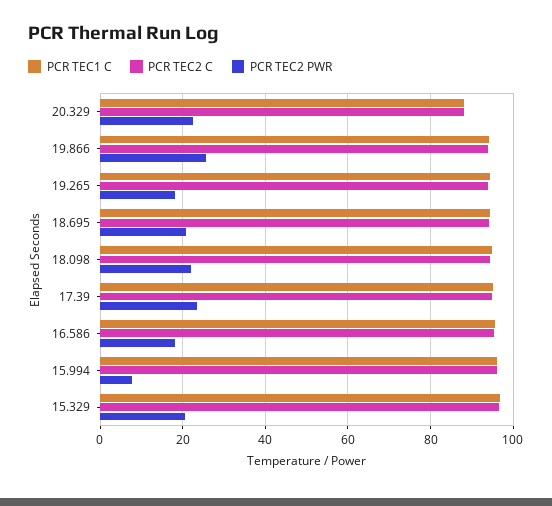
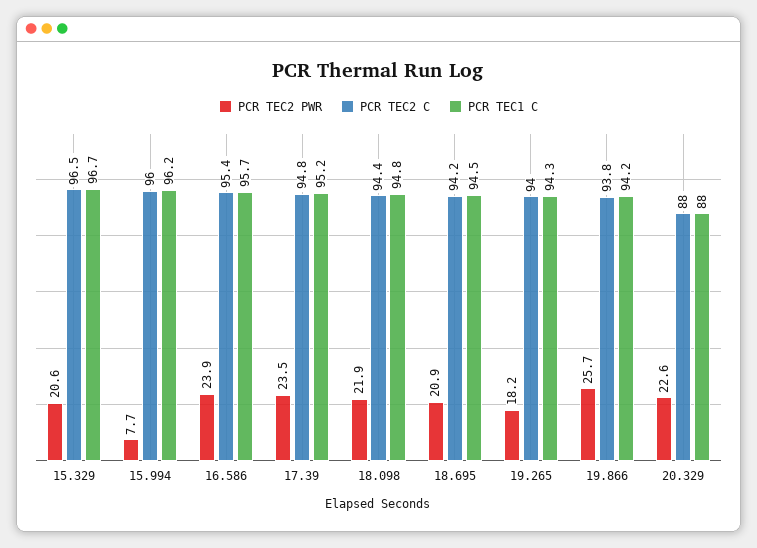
  {
    "PCR TEC1 C": {
      "20.329": 88,
      "19.866": 94.2,
      "19.265": 94.3,
      "18.695": 94.5,
      "18.098": 94.8,
      "17.39": 95.2,
      "16.586": 95.7,
      "15.994": 96.2,
      "15.329": 96.7
    },
    "PCR TEC2 C": {
      "20.329": 88,
      "19.866": 93.8,
      "19.265": 94,
      "18.695": 94.2,
      "18.098": 94.4,
      "17.39": 94.8,
      "16.586": 95.4,
      "15.994": 96,
      "15.329": 96.5
    },
    "PCR TEC2 PWR": {
      "20.329": 22.6,
      "19.866": 25.7,
      "19.265": 18.2,
      "18.695": 20.9,
      "18.098": 21.9,
      "17.39": 23.5,
-     "16.586": 18,
+     "16.586": 23.9,
      "15.994": 7.7,
      "15.329": 20.6
    }
  }

